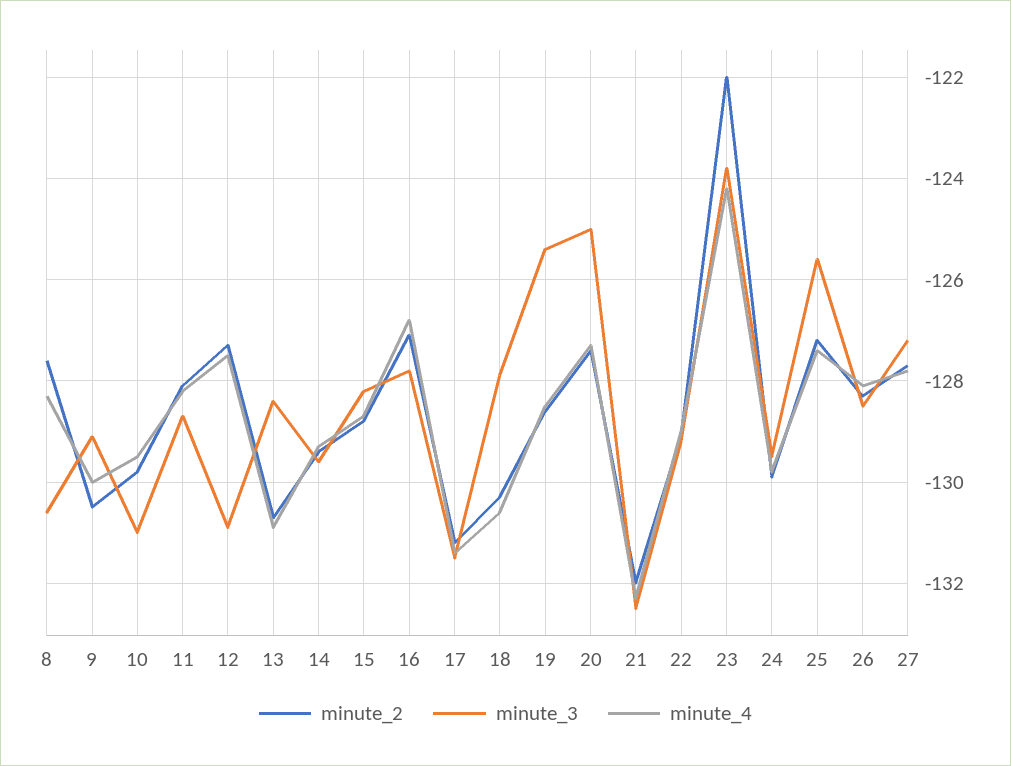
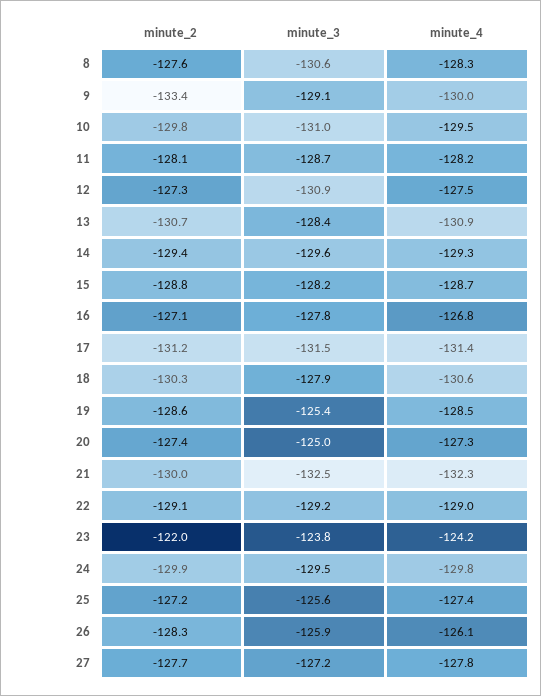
  {
    "minute_2": {
      "8": -127.6,
-     "9": -130.5,
+     "9": -133.4,
      "10": -129.8,
      "11": -128.1,
      "12": -127.3,
      "13": -130.7,
      "14": -129.4,
      "15": -128.8,
      "16": -127.1,
      "17": -131.2,
      "18": -130.3,
      "19": -128.6,
      "20": -127.4,
-     "21": -132,
+     "21": -130,
      "22": -129.1,
      "23": -122,
      "24": -129.9,
      "25": -127.2,
      "26": -128.3,
      "27": -127.7
    },
    "minute_3": {
      "8": -130.6,
      "9": -129.1,
      "10": -131,
      "11": -128.7,
      "12": -130.9,
      "13": -128.4,
      "14": -129.6,
      "15": -128.2,
      "16": -127.8,
      "17": -131.5,
      "18": -127.9,
      "19": -125.4,
      "20": -125,
      "21": -132.5,
      "22": -129.2,
      "23": -123.8,
      "24": -129.5,
      "25": -125.6,
-     "26": -128.5,
+     "26": -125.9,
      "27": -127.2
    },
    "minute_4": {
      "8": -128.3,
      "9": -130,
      "10": -129.5,
      "11": -128.2,
      "12": -127.5,
      "13": -130.9,
      "14": -129.3,
      "15": -128.7,
      "16": -126.8,
      "17": -131.4,
      "18": -130.6,
      "19": -128.5,
      "20": -127.3,
      "21": -132.3,
      "22": -129,
      "23": -124.2,
      "24": -129.8,
      "25": -127.4,
-     "26": -128,
+     "26": -126.1,
      "27": -127.8
    }
  }

